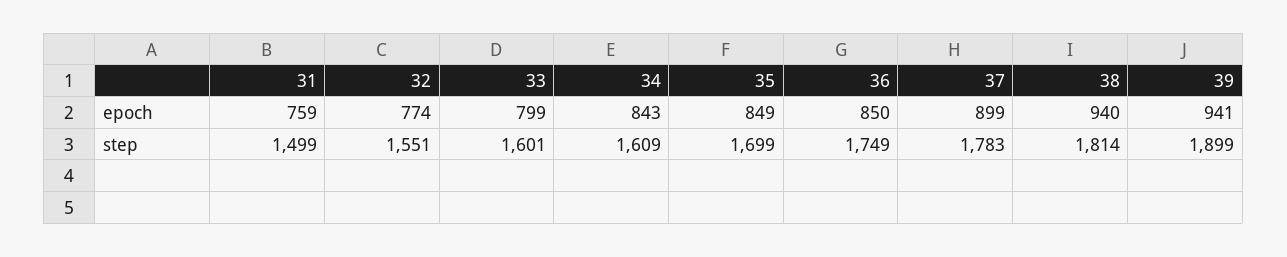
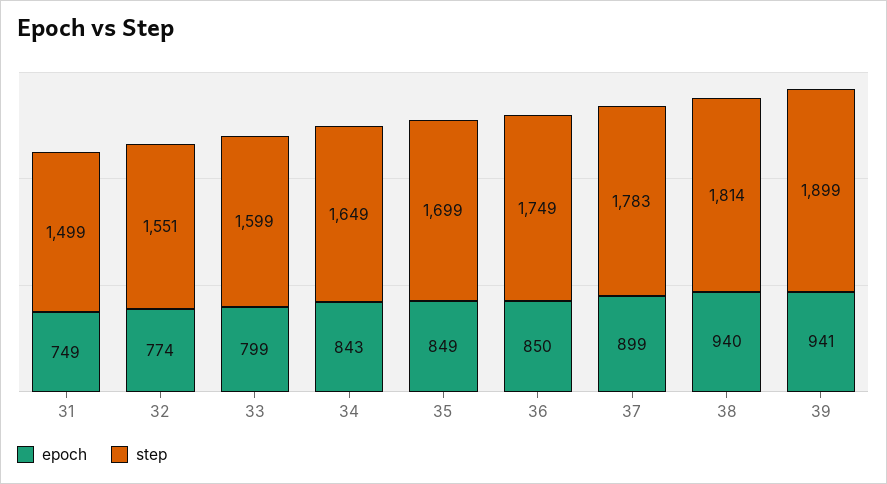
  {
    "epoch": {
-     "31": 759,
+     "31": 749,
      "32": 774,
      "33": 799,
      "34": 843,
      "35": 849,
      "36": 850,
      "37": 899,
      "38": 940,
      "39": 941
    },
    "step": {
      "31": 1499,
      "32": 1551,
-     "33": 1601,
+     "33": 1599,
-     "34": 1609,
+     "34": 1649,
      "35": 1699,
      "36": 1749,
      "37": 1783,
      "38": 1814,
      "39": 1899
    }
  }

